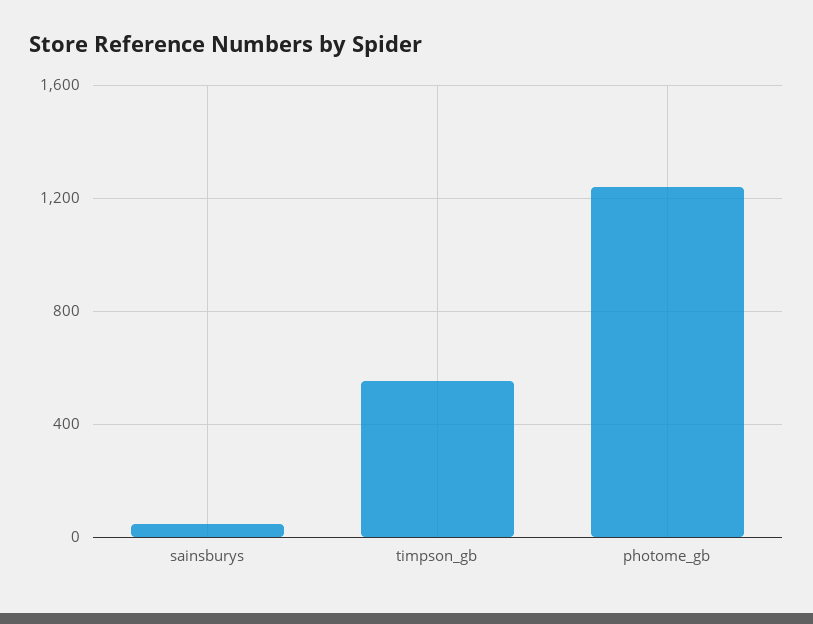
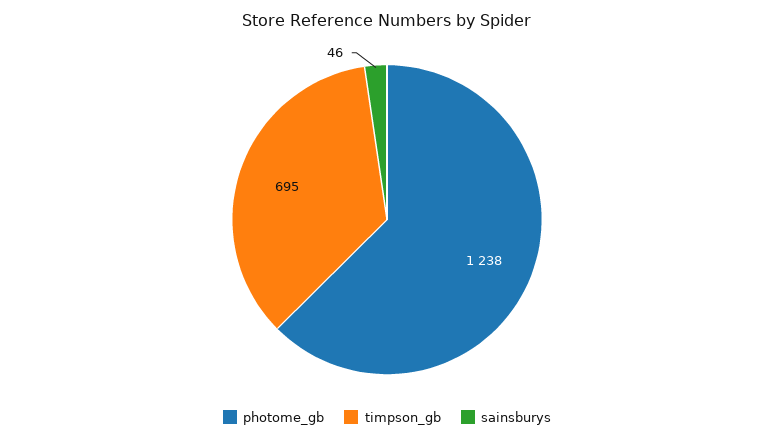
  {
    "sainsburys": 46,
-   "timpson_gb": 550,
+   "timpson_gb": 695,
    "photome_gb": 1238
  }

